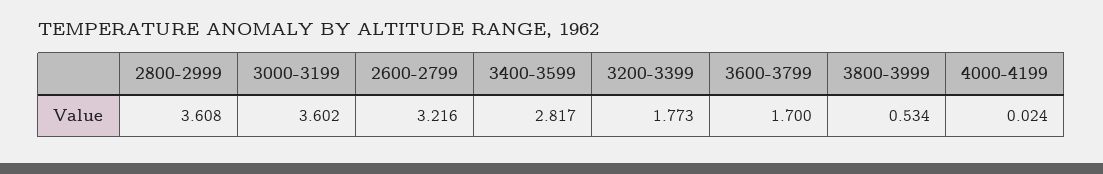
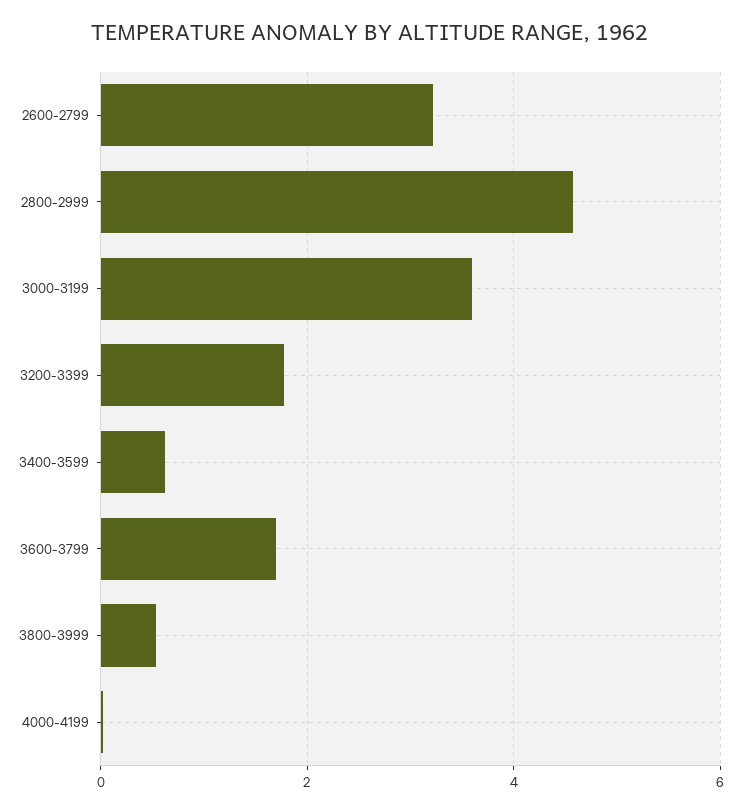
  {
-   "2800-2999": 3.608,
+   "2800-2999": 4.6,
    "3000-3199": 3.602,
    "2600-2799": 3.216,
-   "3400-3599": 2.817,
+   "3400-3599": 0.6,
    "3200-3399": 1.773,
    "3600-3799": 1.7,
    "3800-3999": 0.534,
    "4000-4199": 0.024
  }

